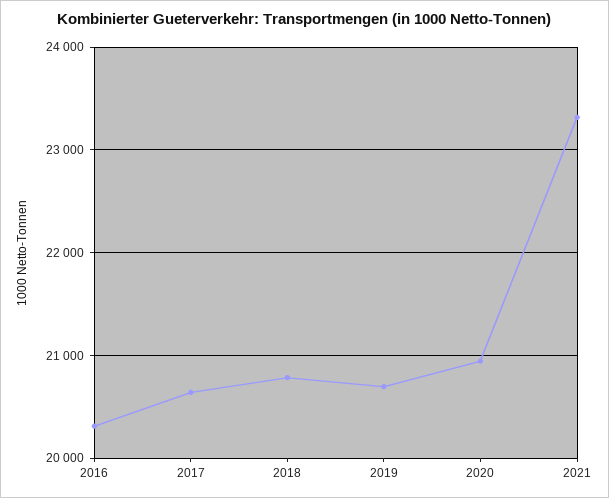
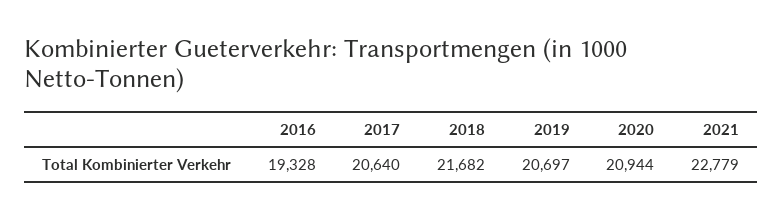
  {
-   "2016": 20300,
+   "2016": 19328,
    "2017": 20640,
-   "2018": 20800,
+   "2018": 21682,
    "2019": 20697,
    "2020": 20944,
-   "2021": 23300
+   "2021": 22779
  }

